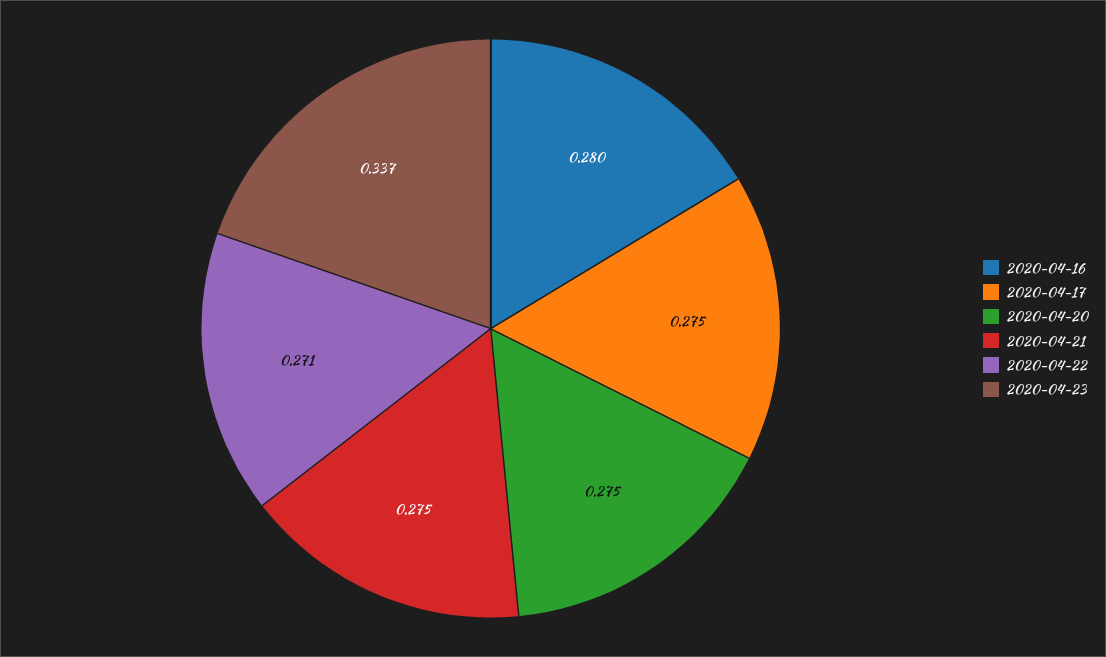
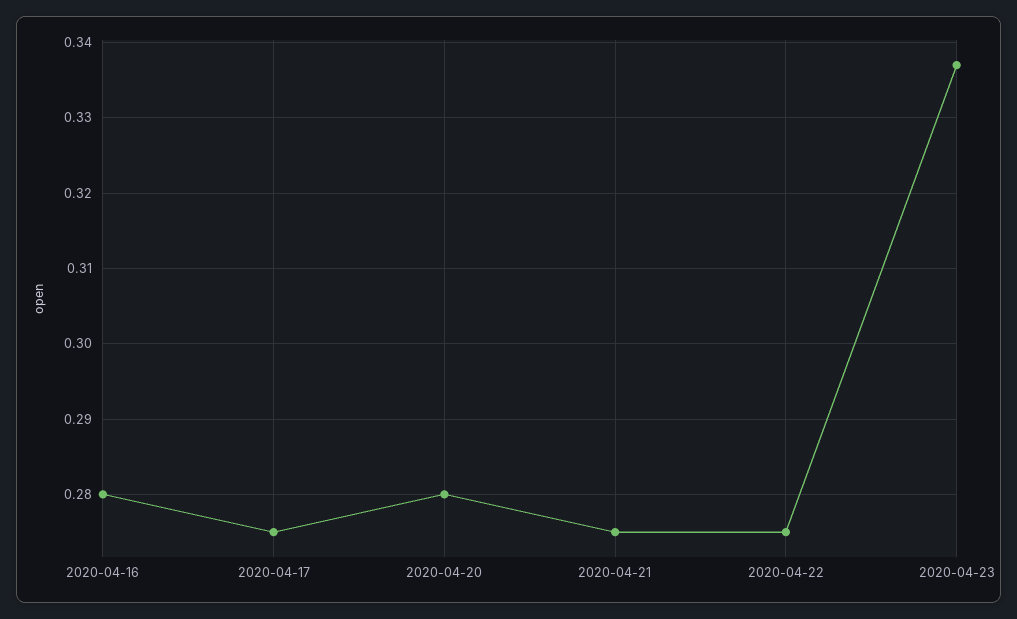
  {
    "2020-04-16": 0.28,
    "2020-04-17": 0.275,
-   "2020-04-20": 0.275,
+   "2020-04-20": 0.28,
    "2020-04-21": 0.275,
-   "2020-04-22": 0.271,
+   "2020-04-22": 0.275,
    "2020-04-23": 0.337
  }

